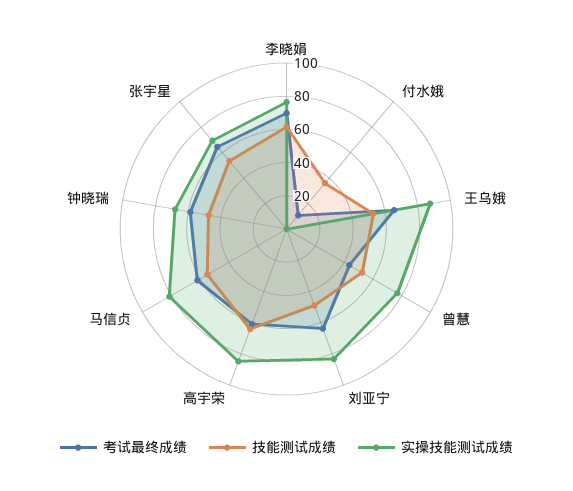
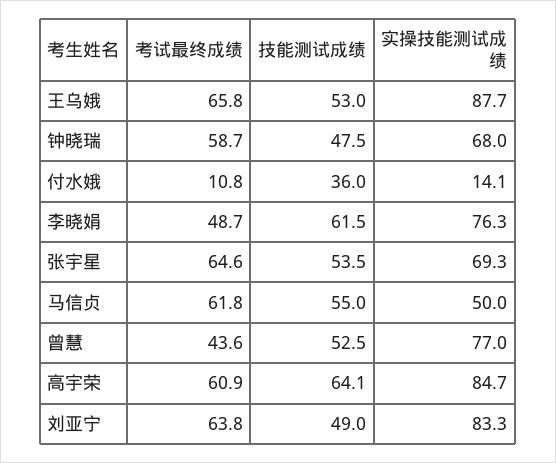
  {
    "考试最终成绩": {
-     "李晓娟": 70,
+     "李晓娟": 48.7,
      "付水娥": 10.8,
      "王乌娥": 65.8,
      "曾慧": 43.6,
      "刘亚宁": 63.8,
      "高宇荣": 60.9,
      "马信贞": 61.8,
      "钟晓瑞": 58.7,
      "张宇星": 64.6
    },
    "技能测试成绩": {
      "李晓娟": 61.5,
      "付水娥": 36,
      "王乌娥": 53,
      "曾慧": 52.5,
      "刘亚宁": 49,
      "高宇荣": 64.1,
      "马信贞": 55,
      "钟晓瑞": 47.5,
      "张宇星": 53.5
    },
    "实操技能测试成绩": {
      "李晓娟": 76.3,
-     "付水娥": 0,
+     "付水娥": 14.1,
      "王乌娥": 87.7,
      "曾慧": 77,
      "刘亚宁": 83.3,
      "高宇荣": 84.7,
-     "马信贞": 80,
+     "马信贞": 50,
      "钟晓瑞": 68,
      "张宇星": 69.3
    }
  }

